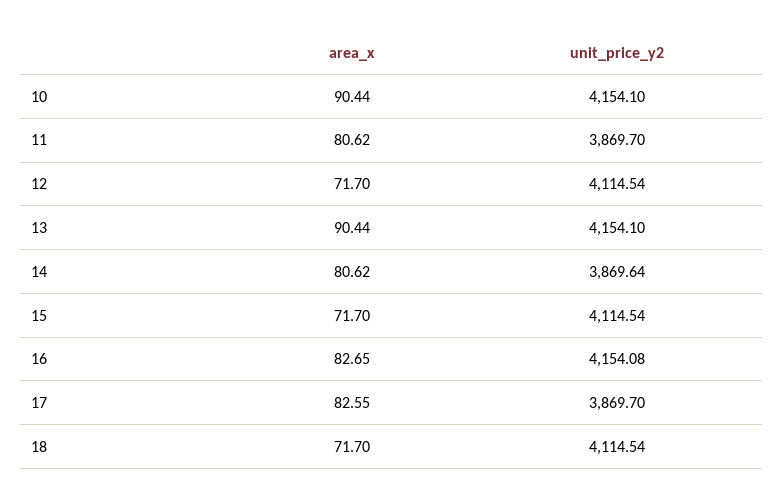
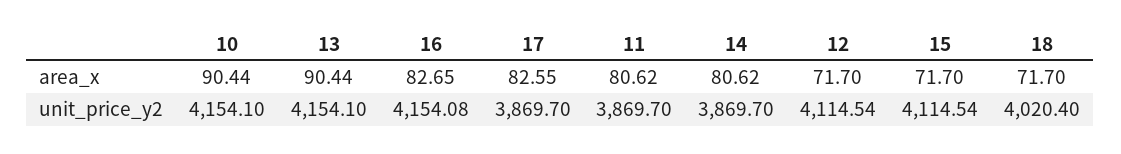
  {
    "area_x": {
      "10": 90.44,
      "11": 80.62,
      "12": 71.7,
      "13": 90.44,
      "14": 80.62,
      "15": 71.7,
      "16": 82.65,
      "17": 82.55,
      "18": 71.7
    },
    "unit_price_y2": {
      "10": 4154.1,
      "11": 3869.7,
      "12": 4114.54,
      "13": 4154.1,
-     "14": 3869.64,
+     "14": 3869.7,
      "15": 4114.54,
      "16": 4154.08,
      "17": 3869.7,
-     "18": 4114.54
+     "18": 4020.4
    }
  }

